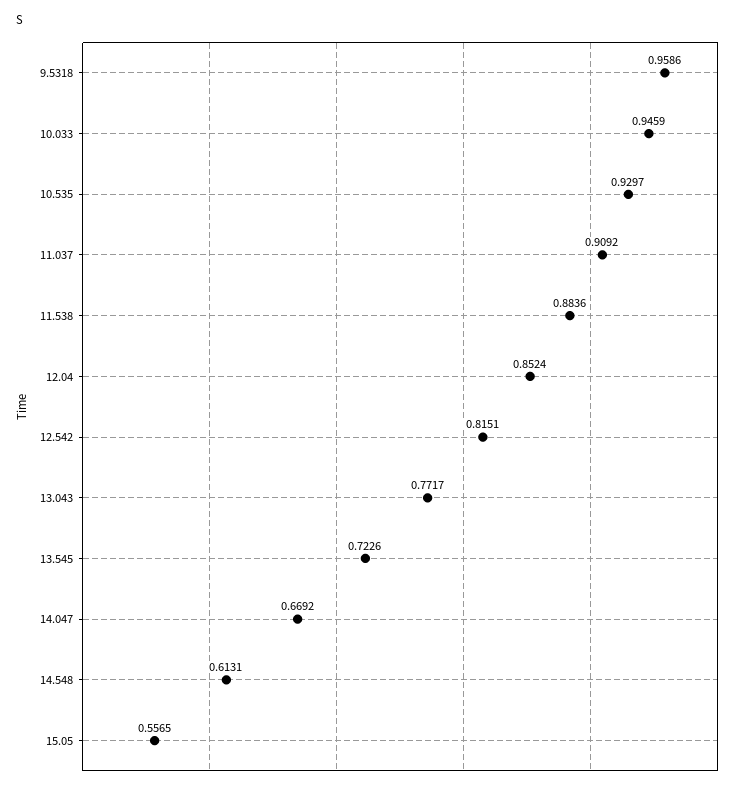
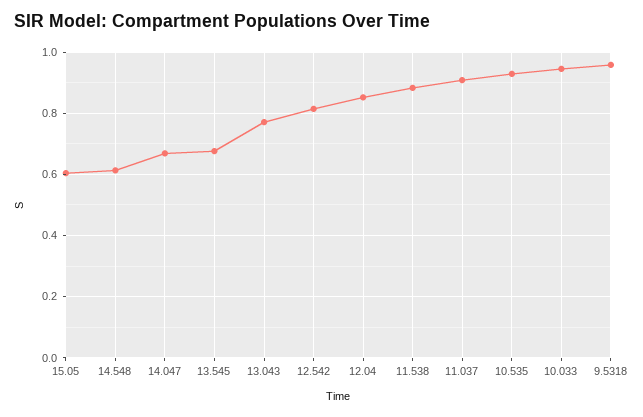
  {
    "9.5318": 0.9586,
    "10.033": 0.9459,
    "10.535": 0.9297,
    "11.037": 0.9092,
    "11.538": 0.8836,
    "12.04": 0.8524,
    "12.542": 0.8151,
    "13.043": 0.7717,
-   "13.545": 0.7226,
+   "13.545": 0.68,
    "14.047": 0.6692,
    "14.548": 0.6131,
-   "15.05": 0.5565
+   "15.05": 0.6
  }

